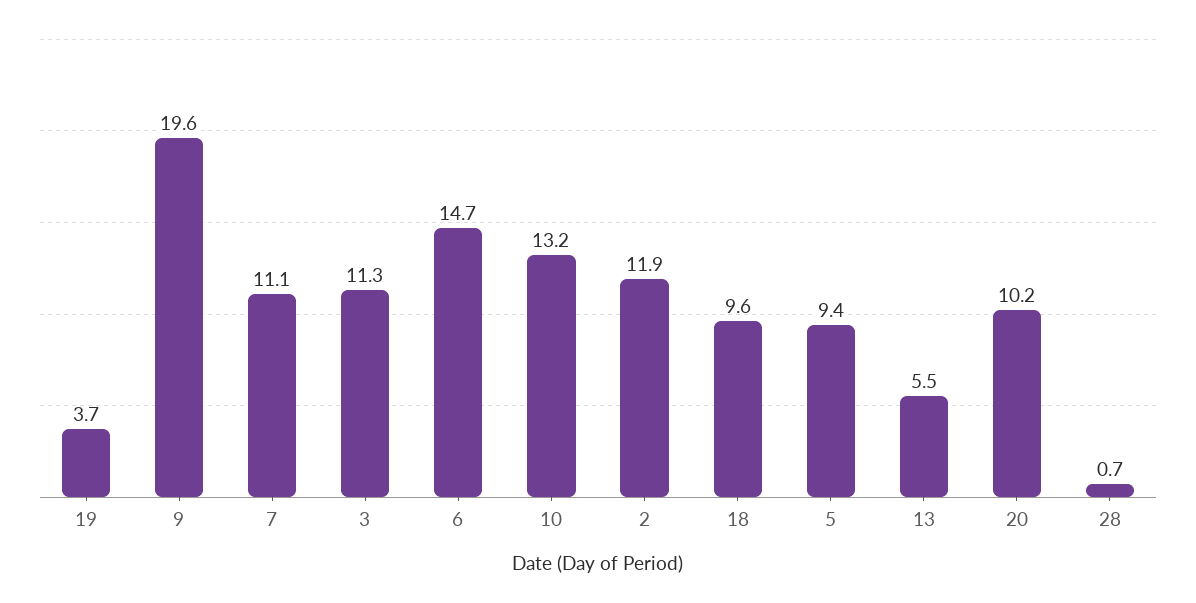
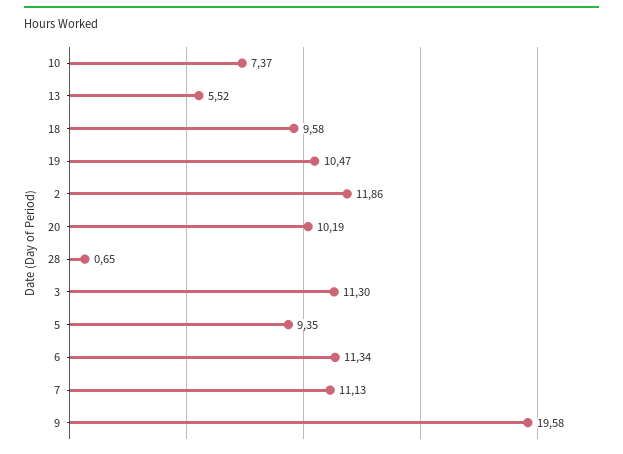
  {
-   "19": 3.7,
+   "19": 10.47,
    "9": 19.58,
    "7": 11.13,
    "3": 11.3,
-   "6": 14.7,
+   "6": 11.34,
-   "10": 13.2,
+   "10": 7.37,
    "2": 11.86,
    "18": 9.58,
    "5": 9.35,
    "13": 5.52,
    "20": 10.19,
    "28": 0.65
  }

